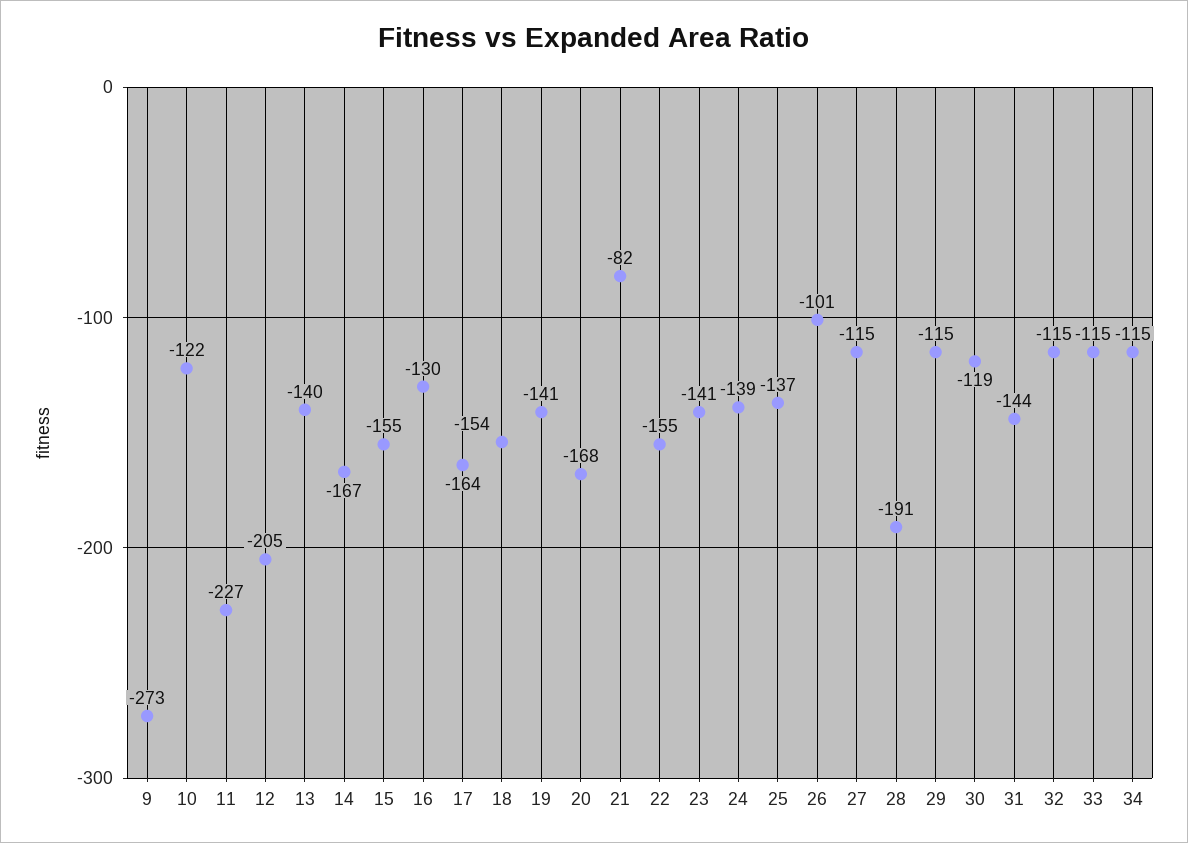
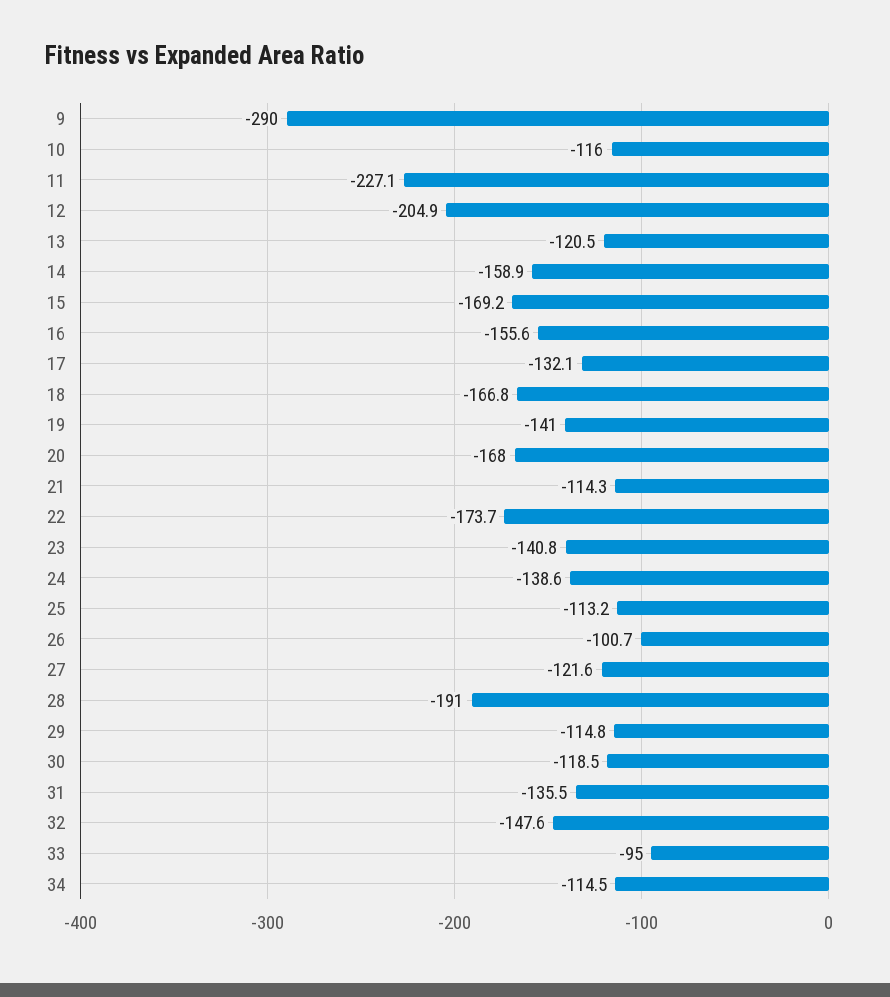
  {
-   "9": -273,
+   "9": -290,
-   "10": -122,
+   "10": -116,
    "11": -227.1,
    "12": -204.9,
-   "13": -140,
+   "13": -120.5,
-   "14": -167,
+   "14": -158.9,
-   "15": -155,
+   "15": -169.2,
-   "16": -130,
+   "16": -155.6,
-   "17": -164,
+   "17": -132.1,
-   "18": -154,
+   "18": -166.8,
    "19": -141,
    "20": -168,
-   "21": -82,
+   "21": -114.3,
-   "22": -155,
+   "22": -173.7,
    "23": -140.8,
    "24": -138.6,
-   "25": -137,
+   "25": -113.2,
    "26": -100.7,
-   "27": -115,
+   "27": -121.6,
    "28": -191,
    "29": -114.8,
    "30": -118.5,
-   "31": -144,
+   "31": -135.5,
-   "32": -115,
+   "32": -147.6,
-   "33": -115,
+   "33": -95,
    "34": -114.5
  }

